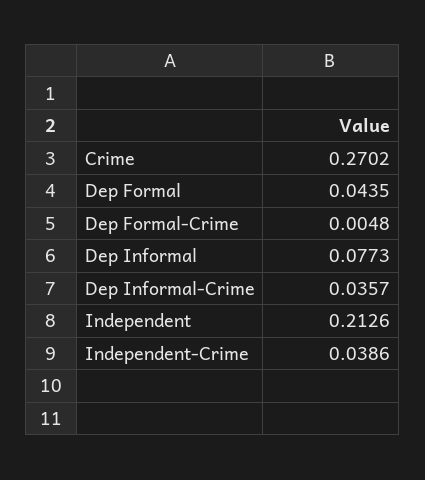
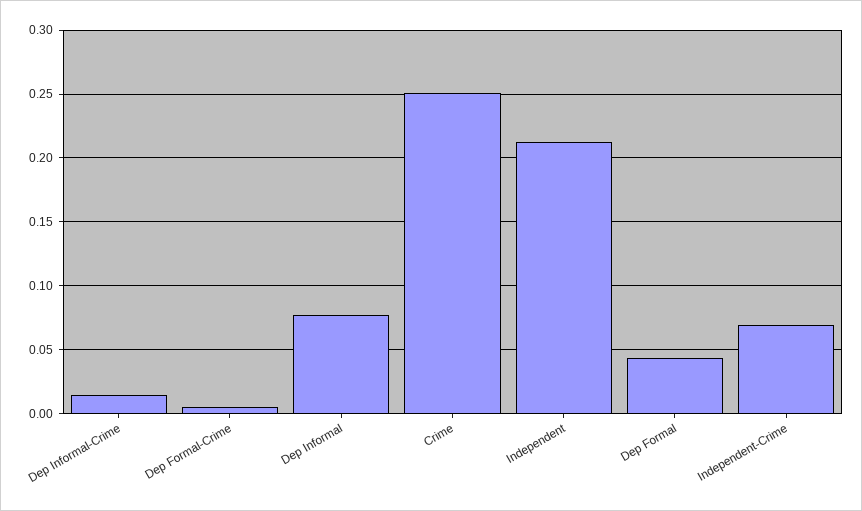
  {
-   "Crime": 0.2702,
+   "Crime": 0.25,
    "Dep Formal": 0.0435,
    "Dep Formal-Crime": 0.0048,
    "Dep Informal": 0.0773,
-   "Dep Informal-Crime": 0.0357,
+   "Dep Informal-Crime": 0.015,
    "Independent": 0.2126,
-   "Independent-Crime": 0.0386
+   "Independent-Crime": 0.07
  }

